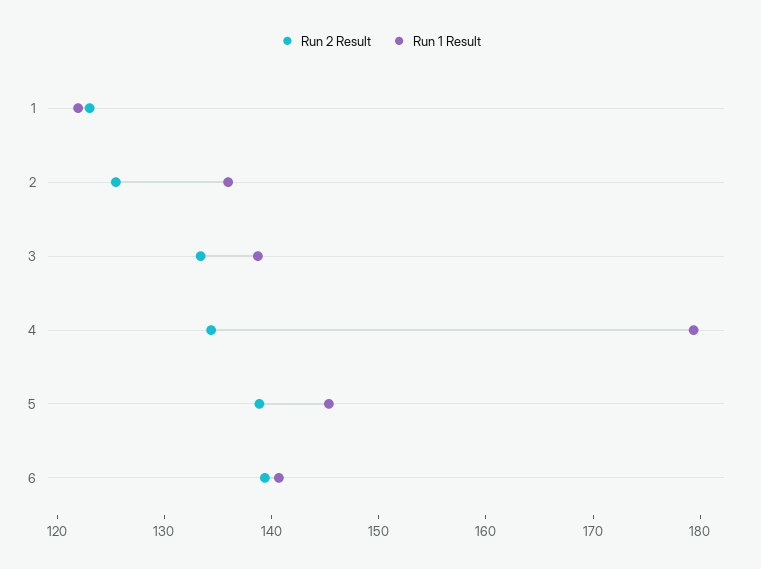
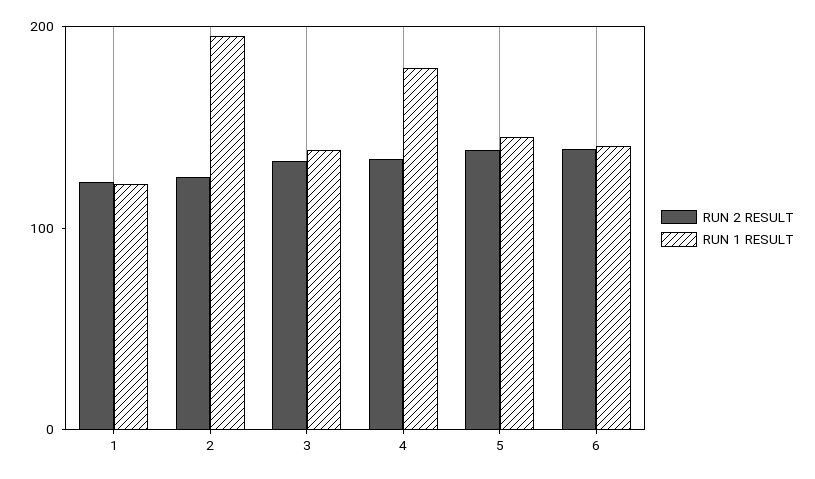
  {
    "Run 2 Result": {
      "1": 124,
      "2": 126,
      "3": 134,
      "4": 134,
      "5": 138,
      "6": 140
    },
    "Run 1 Result": {
      "1": 122,
-     "2": 136,
+     "2": 200,
      "3": 138,
      "4": 180,
      "5": 146,
      "6": 140
    }
  }

